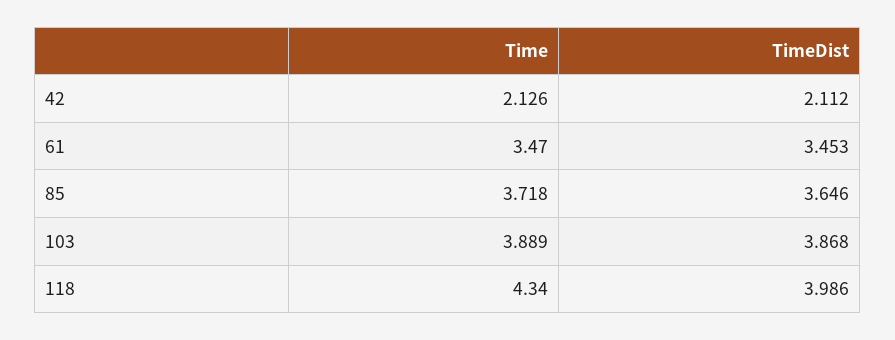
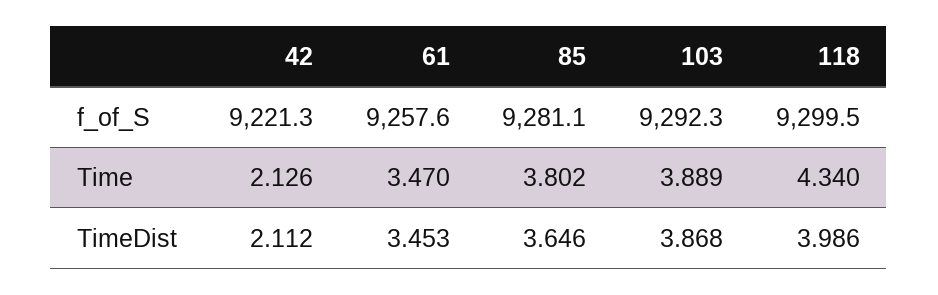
  {
    "Time": {
      "42": 2.126,
      "61": 3.47,
-     "85": 3.718,
+     "85": 3.802,
      "103": 3.889,
      "118": 4.34
    },
    "TimeDist": {
      "42": 2.112,
      "61": 3.453,
      "85": 3.646,
      "103": 3.868,
      "118": 3.986
-   }
+   },
+   "f_of_S": {
+     "42": 9221.3,
+     "61": 9257.6,
+     "85": 9281.1,
+     "103": 9292.3,
+     "118": 9299.5
+   }
  }

